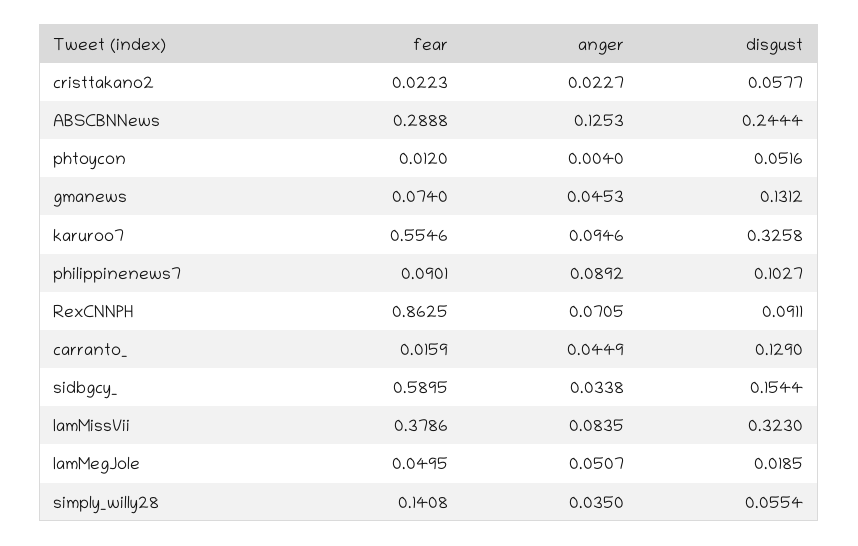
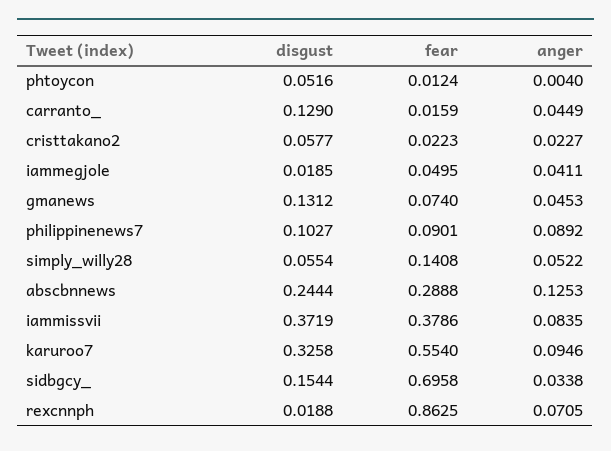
  {
    "fear": {
      "cristtakano2": 0.0223,
      "ABSCBNNews": 0.2888,
-     "phtoycon": 0.012,
+     "phtoycon": 0.0124,
      "gmanews": 0.074,
-     "karuroo7": 0.5546,
+     "karuroo7": 0.554,
      "philippinenews7": 0.0901,
      "RexCNNPH": 0.8625,
      "carranto_": 0.0159,
-     "sidbgcy_": 0.5895,
+     "sidbgcy_": 0.6958,
      "IamMissVii": 0.3786,
      "IamMegJole": 0.0495,
      "simply_willy28": 0.1408
    },
    "anger": {
      "cristtakano2": 0.0227,
      "ABSCBNNews": 0.1253,
      "phtoycon": 0.004,
      "gmanews": 0.0453,
      "karuroo7": 0.0946,
      "philippinenews7": 0.0892,
      "RexCNNPH": 0.0705,
      "carranto_": 0.0449,
      "sidbgcy_": 0.0338,
      "IamMissVii": 0.0835,
-     "IamMegJole": 0.0507,
+     "IamMegJole": 0.0411,
-     "simply_willy28": 0.035
+     "simply_willy28": 0.0522
    },
    "disgust": {
      "cristtakano2": 0.0577,
      "ABSCBNNews": 0.2444,
      "phtoycon": 0.0516,
      "gmanews": 0.1312,
      "karuroo7": 0.3258,
      "philippinenews7": 0.1027,
-     "RexCNNPH": 0.0911,
+     "RexCNNPH": 0.0188,
      "carranto_": 0.129,
      "sidbgcy_": 0.1544,
-     "IamMissVii": 0.323,
+     "IamMissVii": 0.3719,
      "IamMegJole": 0.0185,
      "simply_willy28": 0.0554
    }
  }

